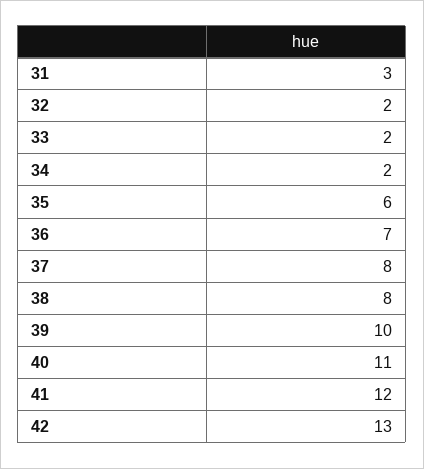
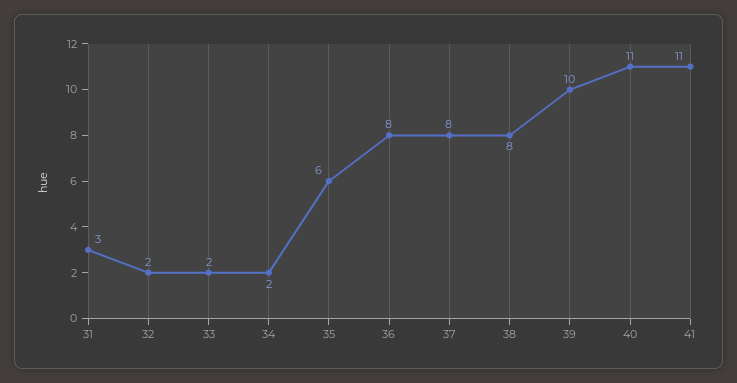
  {
    "31": 3,
    "32": 2,
    "33": 2,
    "34": 2,
    "35": 6,
-   "36": 7,
+   "36": 8,
    "37": 8,
    "38": 8,
    "39": 10,
    "40": 11,
-   "41": 12,
+   "41": 11
-   "42": 13
  }

